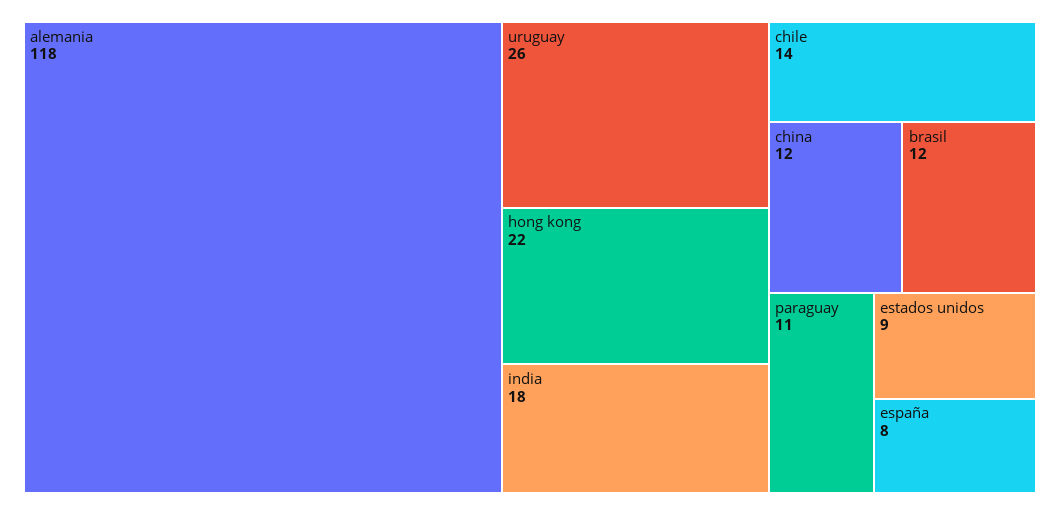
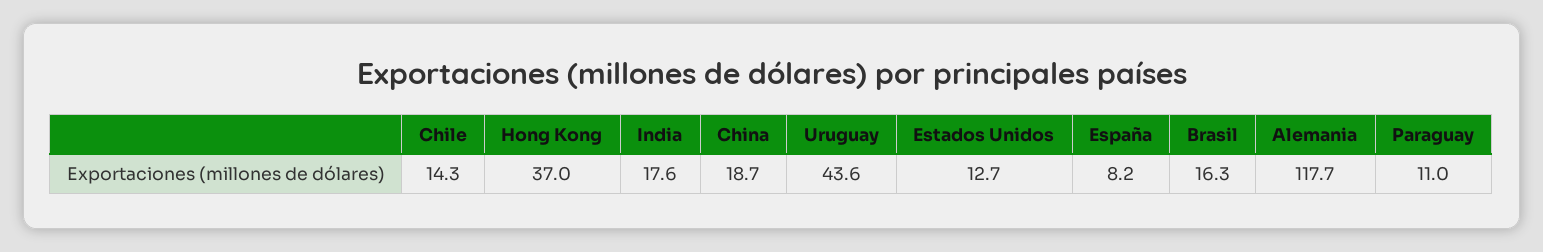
  {
    "alemania": 117.7,
-   "uruguay": 26,
+   "uruguay": 43.6,
-   "hong kong": 22,
+   "hong kong": 37,
    "india": 17.6,
    "chile": 14.3,
-   "china": 12,
+   "china": 18.7,
-   "brasil": 12,
+   "brasil": 16.3,
    "paraguay": 11,
-   "estados unidos": 9,
+   "estados unidos": 12.7,
    "españa": 8.2
  }

